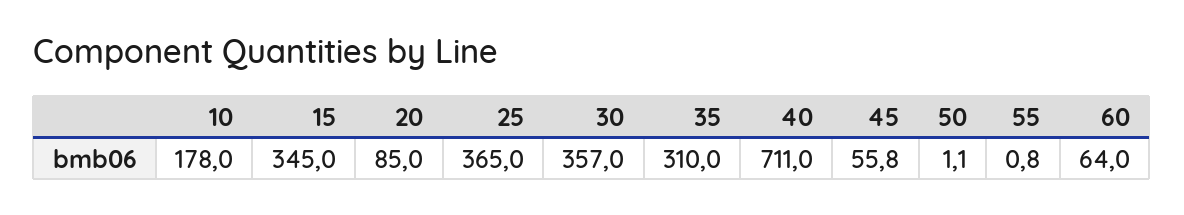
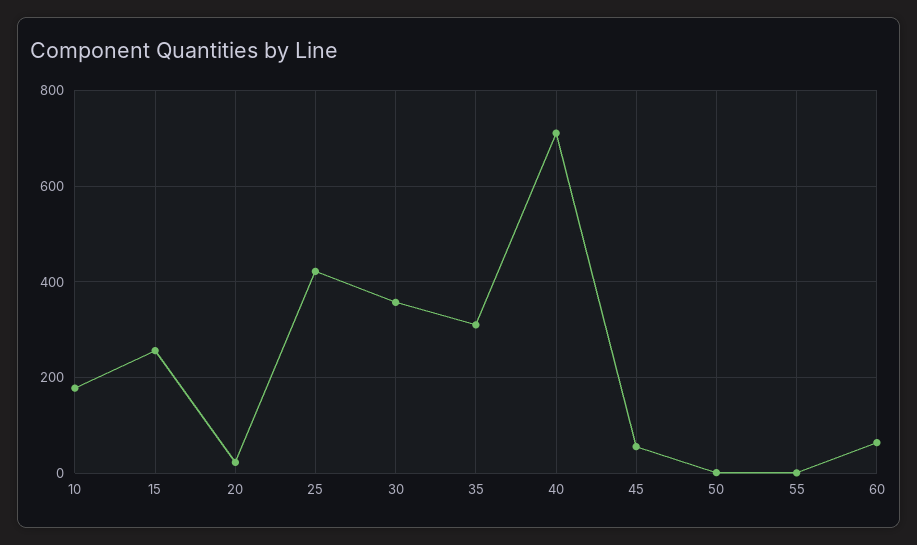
  {
    "10": 178,
-   "15": 345,
+   "15": 260,
-   "20": 85,
+   "20": 20,
-   "25": 365,
+   "25": 420,
    "30": 357,
    "35": 310,
    "40": 711,
    "45": 55.8,
    "50": 1.1,
    "55": 0.8,
    "60": 64
  }

